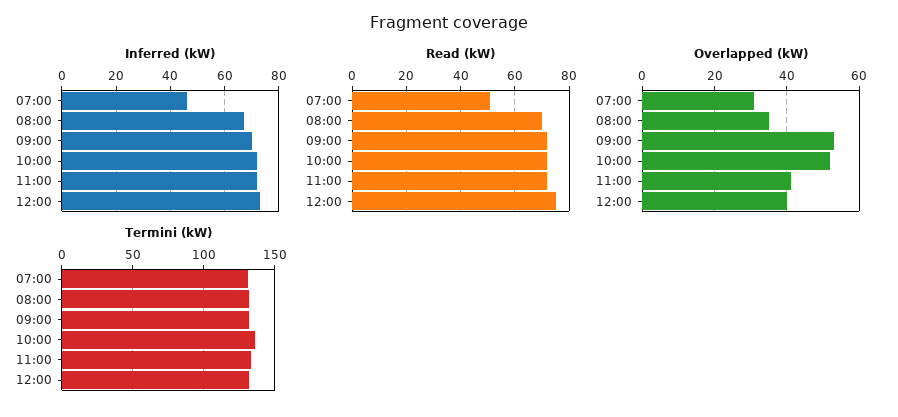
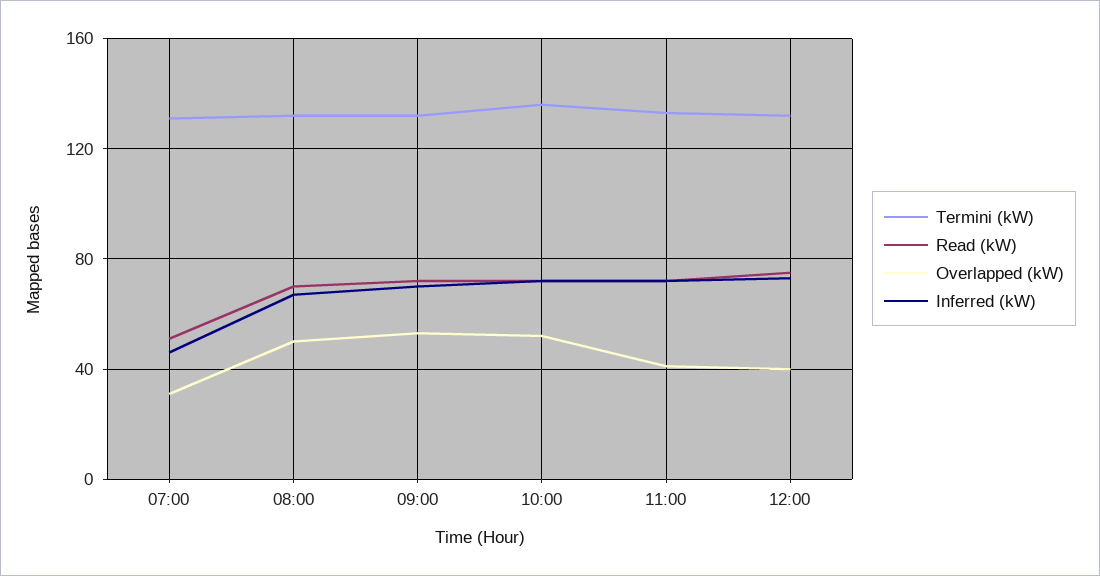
  {
    "Inferred (kW)": {
      "07:00": 45,
      "08:00": 65,
      "09:00": 70,
      "10:00": 70,
      "11:00": 70,
      "12:00": 75
    },
    "Read (kW)": {
      "07:00": 50,
      "08:00": 70,
      "09:00": 70,
      "10:00": 70,
      "11:00": 70,
      "12:00": 75
    },
    "Overlapped (kW)": {
      "07:00": 30,
-     "08:00": 35,
+     "08:00": 50,
      "09:00": 55,
      "10:00": 50,
      "11:00": 40,
      "12:00": 40
    },
    "Termini (kW)": {
      "07:00": 130,
      "08:00": 130,
      "09:00": 130,
      "10:00": 135,
      "11:00": 135,
      "12:00": 130
    }
  }

